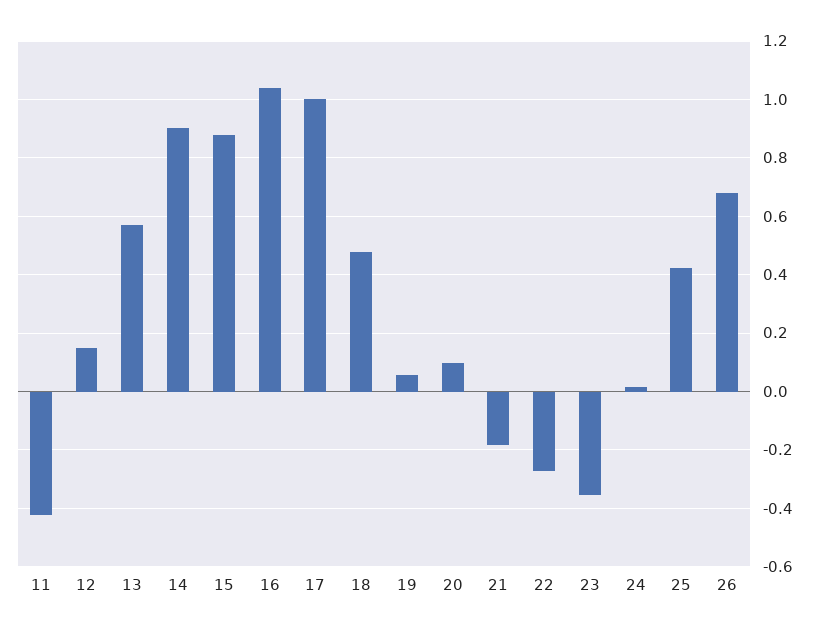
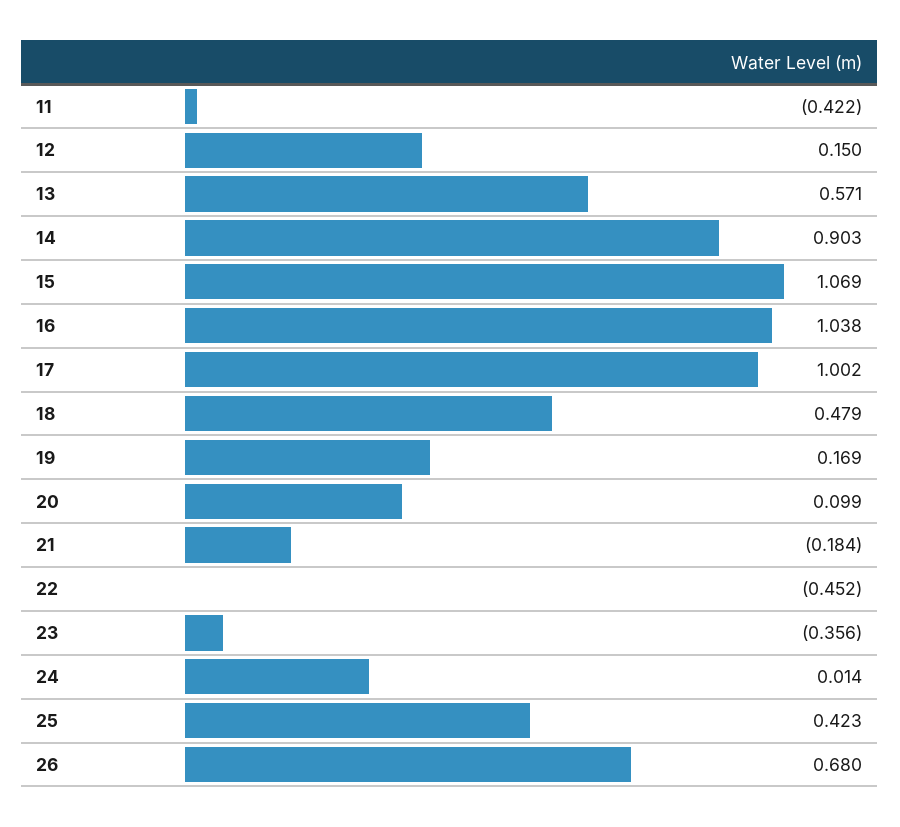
  {
    "11": -0.422,
    "12": 0.15,
    "13": 0.571,
    "14": 0.903,
-   "15": 0.875,
+   "15": 1.069,
    "16": 1.038,
    "17": 1.002,
    "18": 0.479,
-   "19": 0.05,
+   "19": 0.169,
    "20": 0.099,
    "21": -0.184,
-   "22": -0.275,
+   "22": -0.452,
    "23": -0.356,
    "24": 0.014,
    "25": 0.423,
    "26": 0.68
  }

